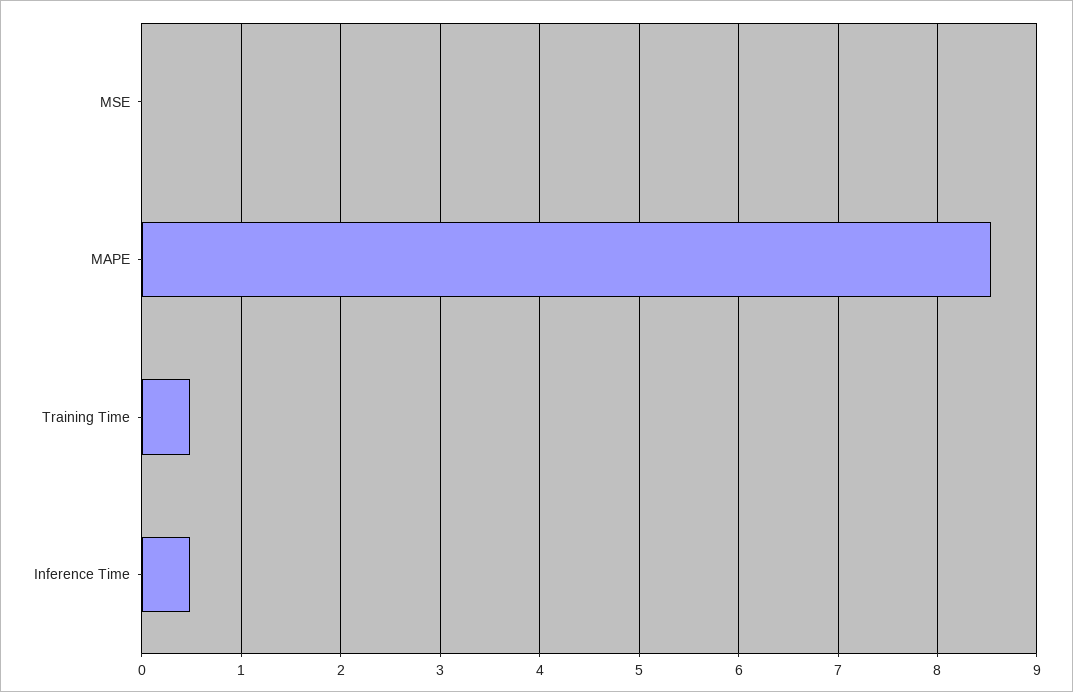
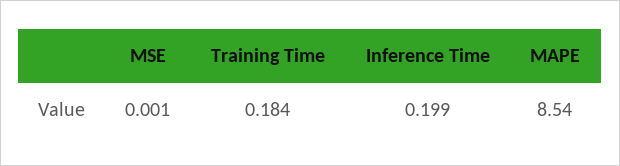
  {
    "MSE": 0.001,
    "MAPE": 8.54,
-   "Training Time": 0.5,
+   "Training Time": 0.184,
-   "Inference Time": 0.5
+   "Inference Time": 0.199
  }

